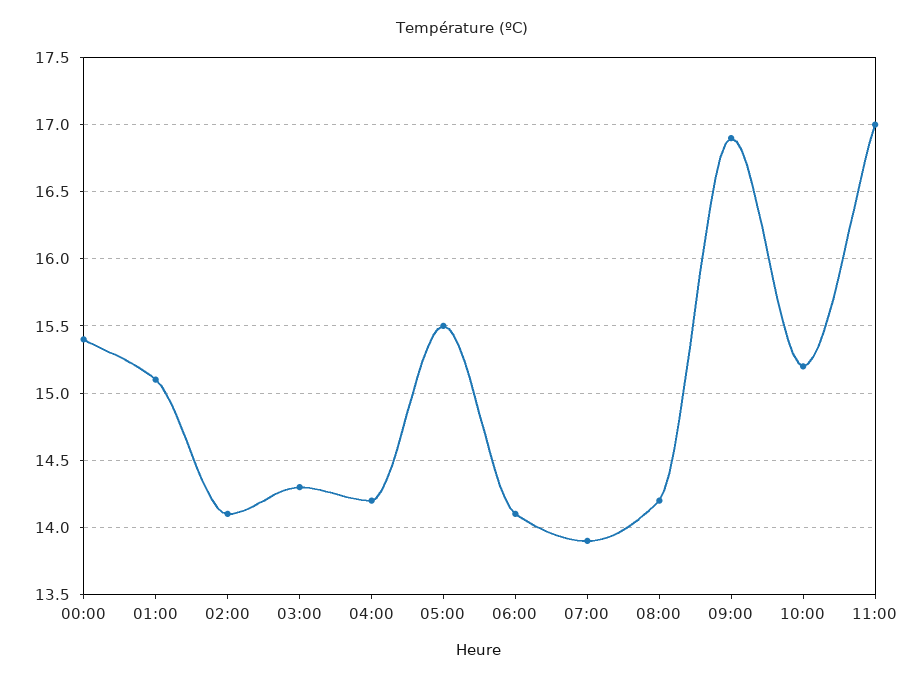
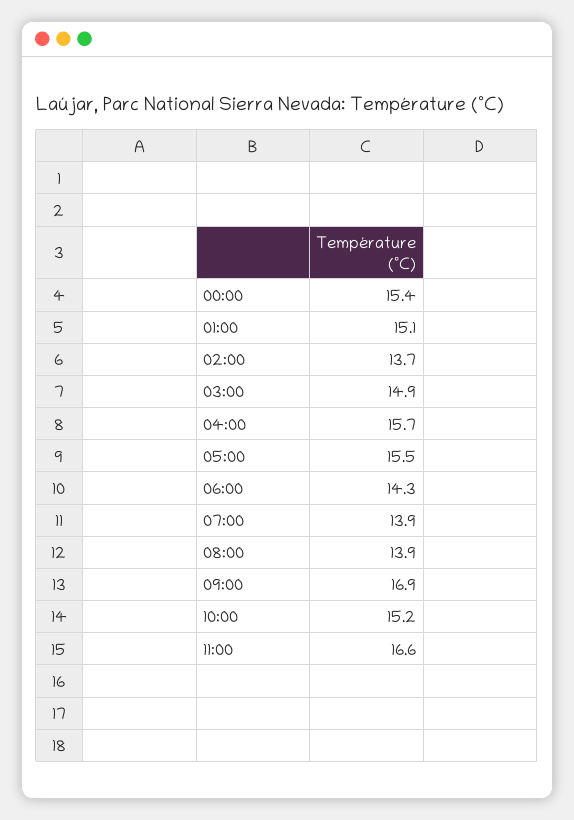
  {
    "00:00": 15.4,
    "01:00": 15.1,
-   "02:00": 14.1,
+   "02:00": 13.7,
-   "03:00": 14.3,
+   "03:00": 14.9,
-   "04:00": 14.2,
+   "04:00": 15.7,
    "05:00": 15.5,
-   "06:00": 14.1,
+   "06:00": 14.3,
    "07:00": 13.9,
-   "08:00": 14.2,
+   "08:00": 13.9,
    "09:00": 16.9,
    "10:00": 15.2,
-   "11:00": 17
+   "11:00": 16.6
  }

